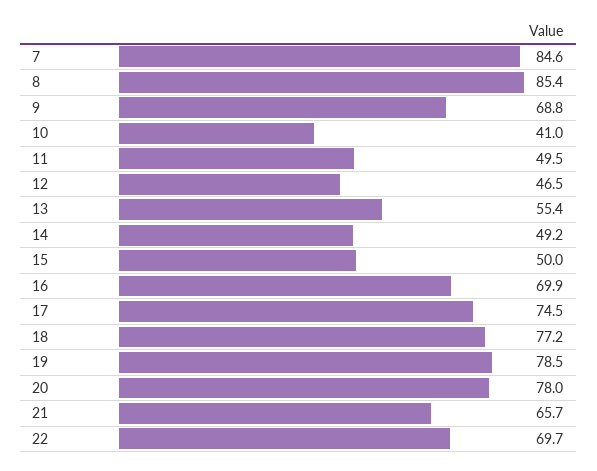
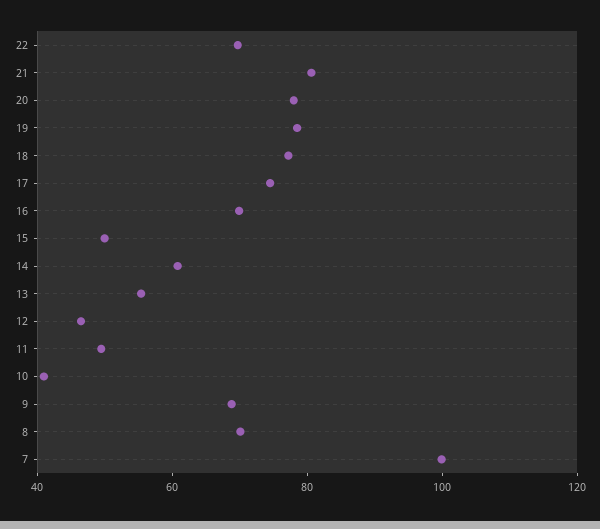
  {
-   "7": 84.6,
+   "7": 100,
-   "8": 85.4,
+   "8": 70,
    "9": 68.8,
    "10": 41,
    "11": 49.5,
    "12": 46.5,
    "13": 55.4,
-   "14": 49.2,
+   "14": 60,
    "15": 50,
    "16": 69.9,
    "17": 74.5,
    "18": 77.2,
    "19": 78.5,
    "20": 78,
-   "21": 65.7,
+   "21": 80,
    "22": 69.7
  }

